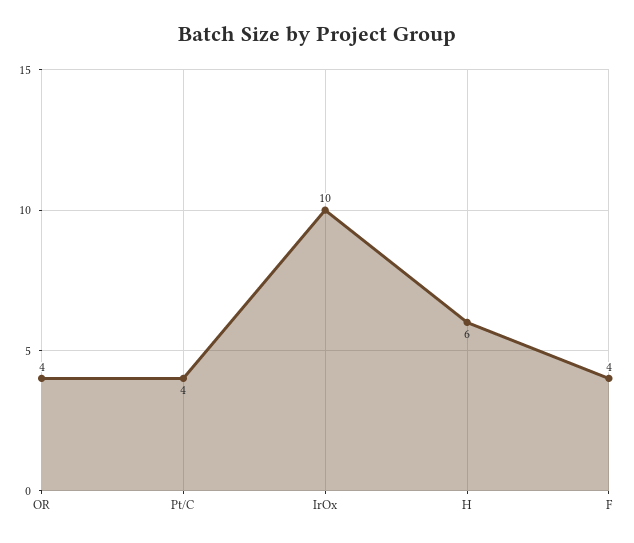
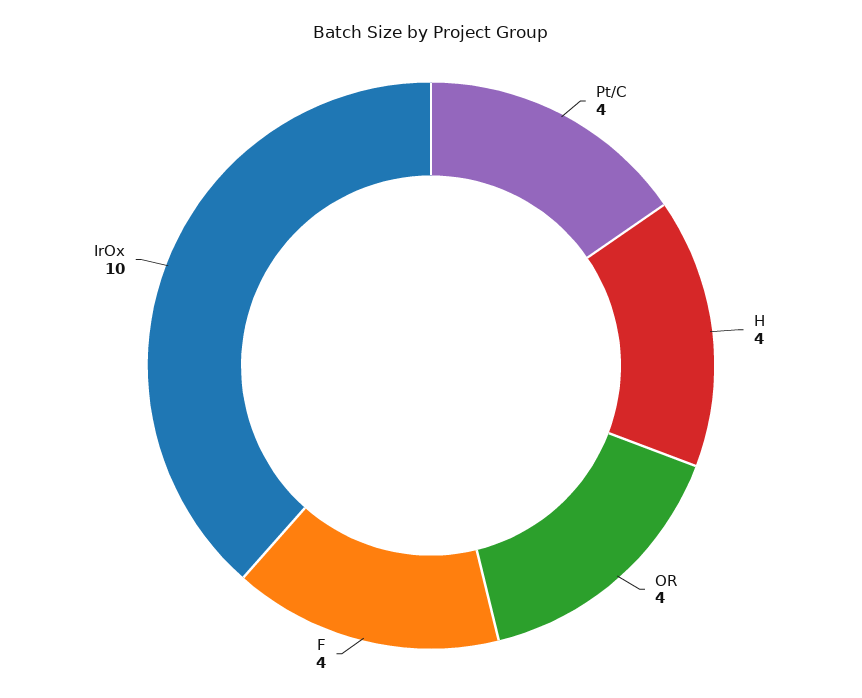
  {
    "OR": 4,
    "Pt/C": 4,
    "IrOx": 10,
-   "H": 6,
+   "H": 4,
    "F": 4
  }

